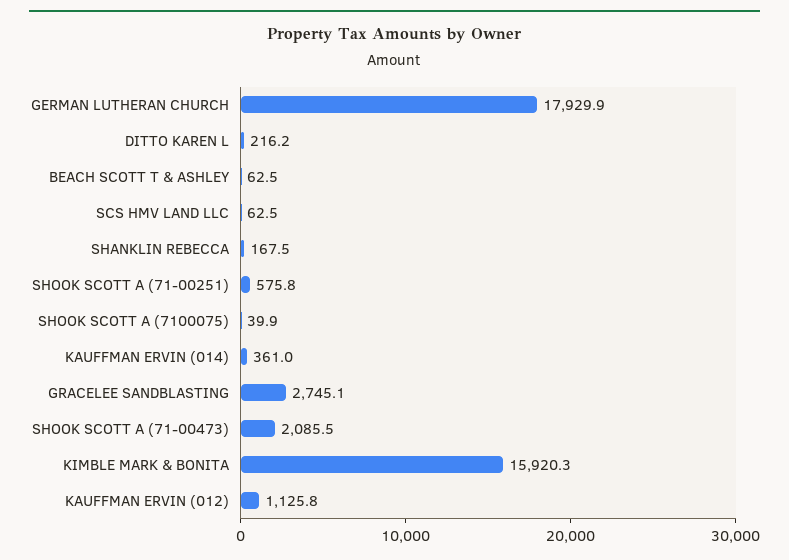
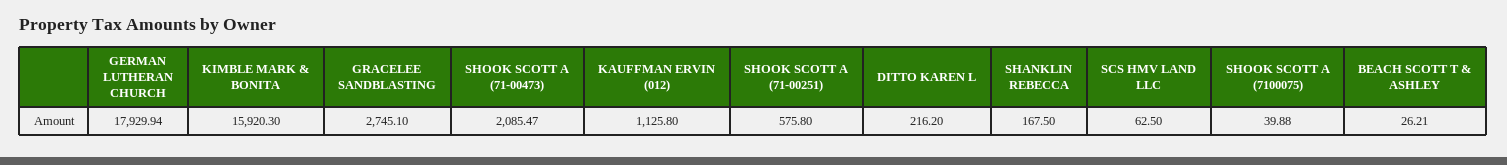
  {
    "GERMAN LUTHERAN CHURCH": 17929.94,
    "DITTO KAREN L": 216.2,
-   "BEACH SCOTT T & ASHLEY": 62.5,
+   "BEACH SCOTT T & ASHLEY": 26.21,
    "SCS HMV LAND LLC": 62.5,
    "SHANKLIN REBECCA": 167.5,
    "SHOOK SCOTT A (71-00251)": 575.8,
    "SHOOK SCOTT A (7100075)": 39.88,
-   "KAUFFMAN ERVIN (014)": 361,
    "GRACELEE SANDBLASTING": 2745.1,
    "SHOOK SCOTT A (71-00473)": 2085.47,
    "KIMBLE MARK & BONITA": 15920.3,
    "KAUFFMAN ERVIN (012)": 1125.8
  }

